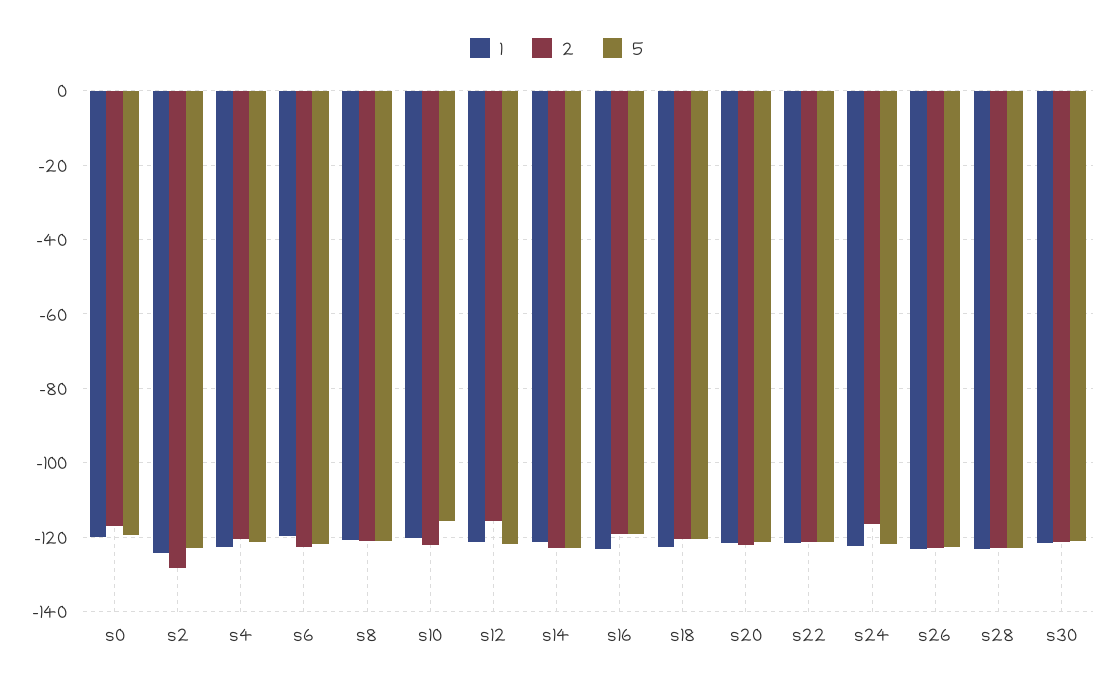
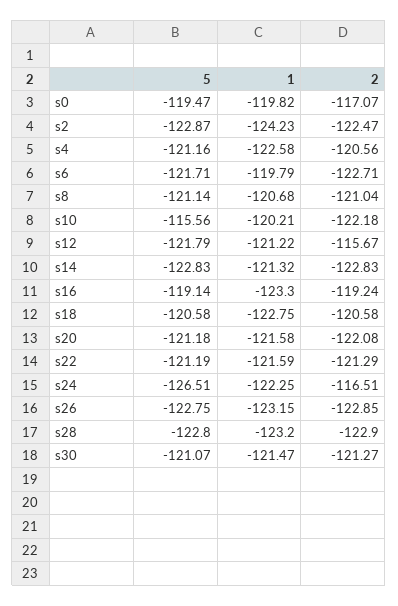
  {
    "1": {
      "s0": -119.82,
      "s2": -124.23,
      "s4": -122.58,
      "s6": -119.79,
      "s8": -120.68,
      "s10": -120.21,
      "s12": -121.22,
      "s14": -121.32,
      "s16": -123.3,
      "s18": -122.75,
      "s20": -121.58,
      "s22": -121.59,
      "s24": -122.25,
      "s26": -123.15,
      "s28": -123.2,
      "s30": -121.47
    },
    "2": {
      "s0": -117.07,
-     "s2": -128,
+     "s2": -122.47,
      "s4": -120.56,
      "s6": -122.71,
      "s8": -121.04,
      "s10": -122.18,
      "s12": -115.67,
      "s14": -122.83,
      "s16": -119.24,
      "s18": -120.58,
      "s20": -122.08,
      "s22": -121.29,
      "s24": -116.51,
      "s26": -122.85,
      "s28": -122.9,
      "s30": -121.27
    },
    "5": {
      "s0": -119.47,
      "s2": -122.87,
      "s4": -121.16,
      "s6": -121.71,
      "s8": -121.14,
      "s10": -115.56,
      "s12": -121.79,
      "s14": -122.83,
      "s16": -119.14,
      "s18": -120.58,
      "s20": -121.18,
      "s22": -121.19,
-     "s24": -122,
+     "s24": -126.51,
      "s26": -122.75,
      "s28": -122.8,
      "s30": -121.07
    }
  }

